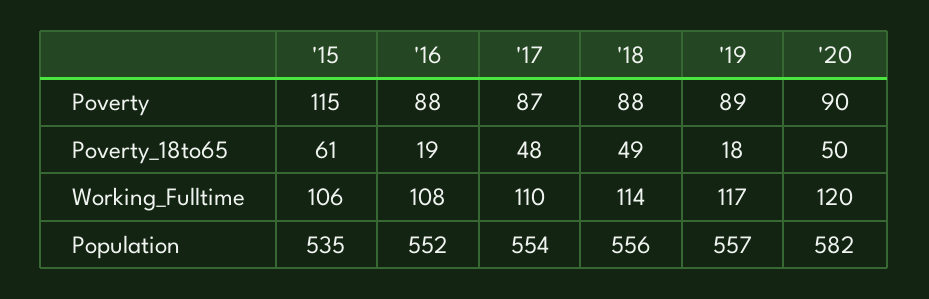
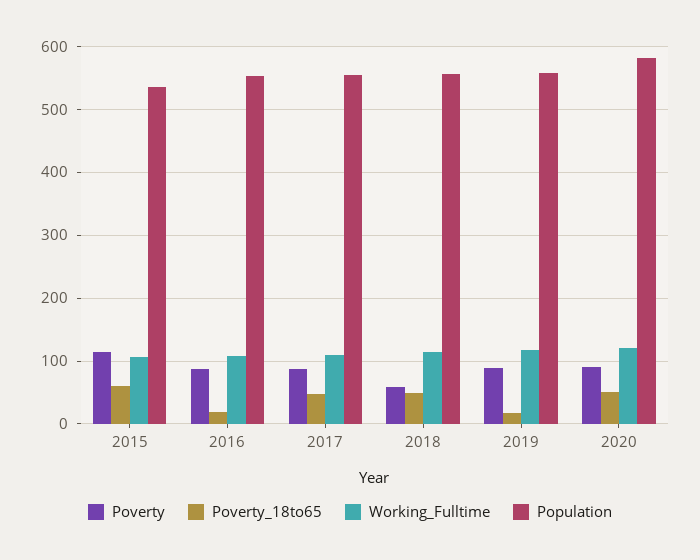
  {
    "Poverty": {
      "'15": 115,
      "'16": 88,
      "'17": 87,
-     "'18": 88,
+     "'18": 60,
      "'19": 89,
      "'20": 90
    },
    "Poverty_18to65": {
      "'15": 61,
      "'16": 19,
      "'17": 48,
      "'18": 49,
      "'19": 18,
      "'20": 50
    },
    "Working_Fulltime": {
      "'15": 106,
      "'16": 108,
      "'17": 110,
      "'18": 114,
      "'19": 117,
      "'20": 120
    },
    "Population": {
      "'15": 535,
      "'16": 552,
      "'17": 554,
      "'18": 556,
      "'19": 557,
      "'20": 582
    }
  }

